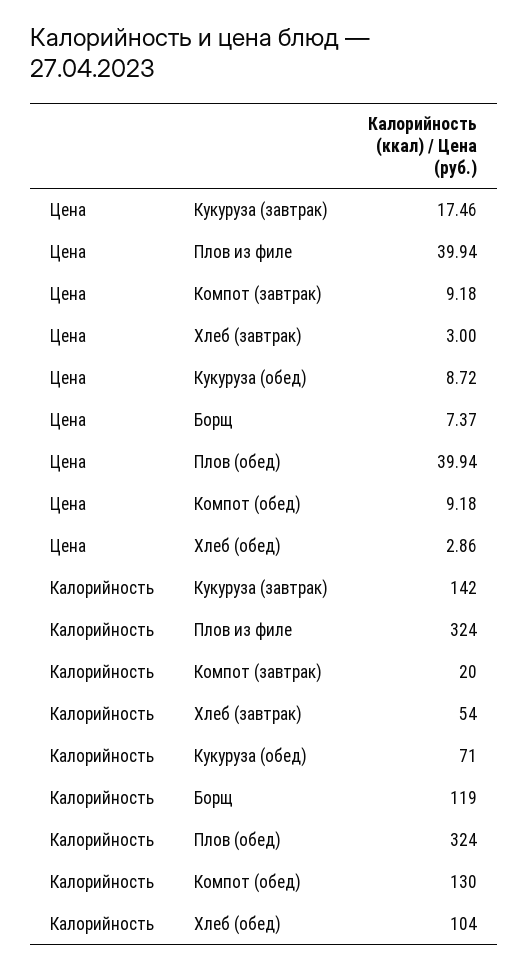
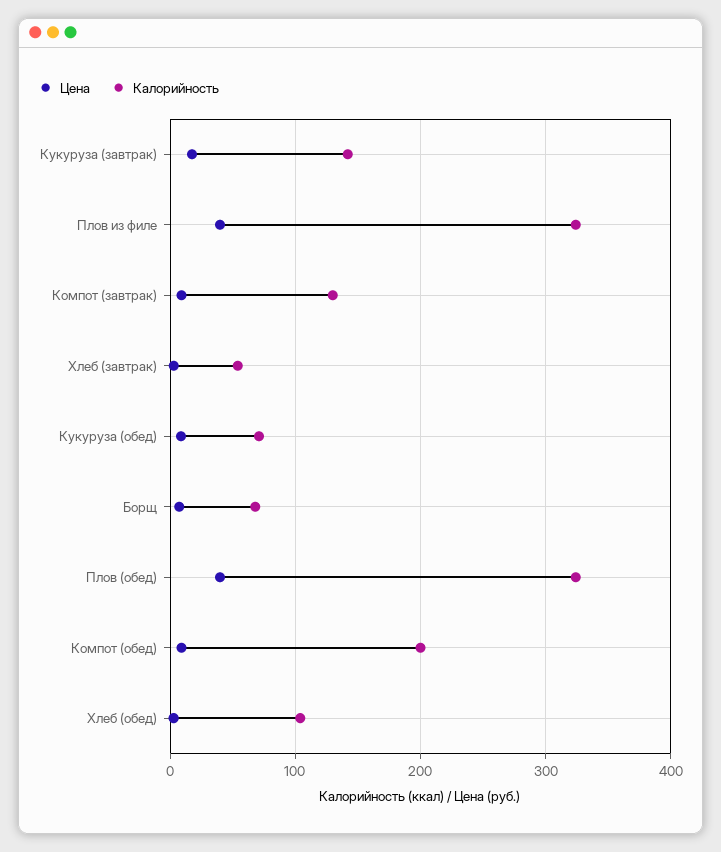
  {
    "Цена": {
      "Кукуруза (завтрак)": 17.46,
      "Плов из филе": 39.94,
      "Компот (завтрак)": 9.18,
      "Хлеб (завтрак)": 3,
      "Кукуруза (обед)": 8.72,
      "Борщ": 7.37,
      "Плов (обед)": 39.94,
      "Компот (обед)": 9.18,
      "Хлеб (обед)": 2.86
    },
    "Калорийность": {
      "Кукуруза (завтрак)": 142,
      "Плов из филе": 324,
-     "Компот (завтрак)": 20,
+     "Компот (завтрак)": 130,
      "Хлеб (завтрак)": 54,
      "Кукуруза (обед)": 71,
-     "Борщ": 119,
+     "Борщ": 70,
      "Плов (обед)": 324,
-     "Компот (обед)": 130,
+     "Компот (обед)": 200,
      "Хлеб (обед)": 104
    }
  }

